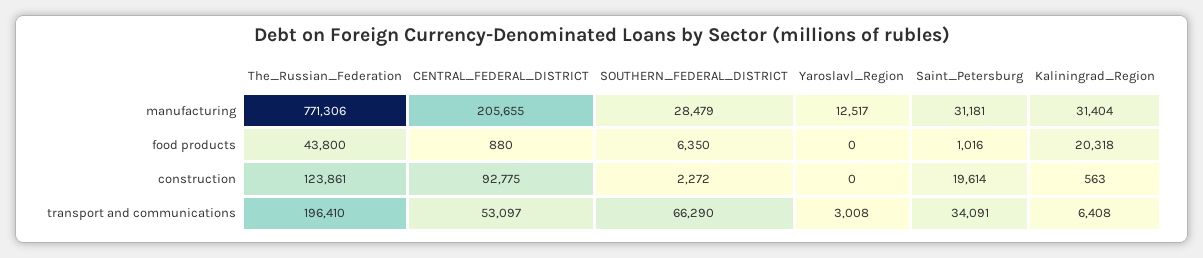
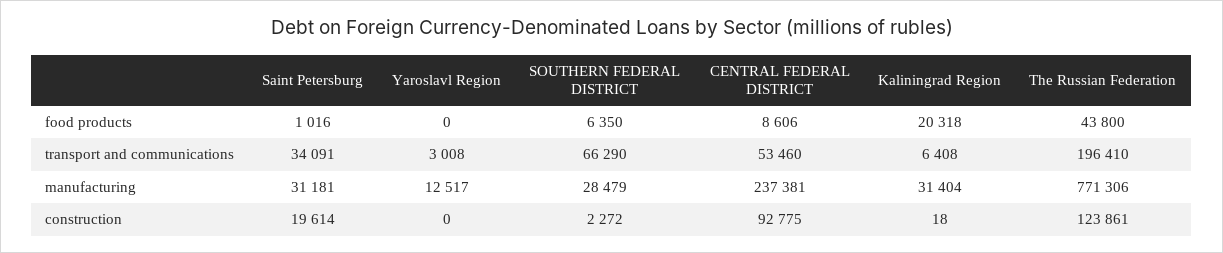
  {
    "The_Russian_Federation": {
      "manufacturing": 771306,
      "food products": 43800,
      "construction": 123861,
      "transport and communications": 196410
    },
    "CENTRAL_FEDERAL_DISTRICT": {
-     "manufacturing": 205655,
+     "manufacturing": 237381,
-     "food products": 880,
+     "food products": 8606,
      "construction": 92775,
-     "transport and communications": 53097
+     "transport and communications": 53460
    },
    "SOUTHERN_FEDERAL_DISTRICT": {
      "manufacturing": 28479,
      "food products": 6350,
      "construction": 2272,
      "transport and communications": 66290
    },
    "Yaroslavl_Region": {
      "manufacturing": 12517,
      "food products": 0,
      "construction": 0,
      "transport and communications": 3008
    },
    "Saint_Petersburg": {
      "manufacturing": 31181,
      "food products": 1016,
      "construction": 19614,
      "transport and communications": 34091
    },
    "Kaliningrad_Region": {
      "manufacturing": 31404,
      "food products": 20318,
-     "construction": 563,
+     "construction": 18,
      "transport and communications": 6408
    }
  }

